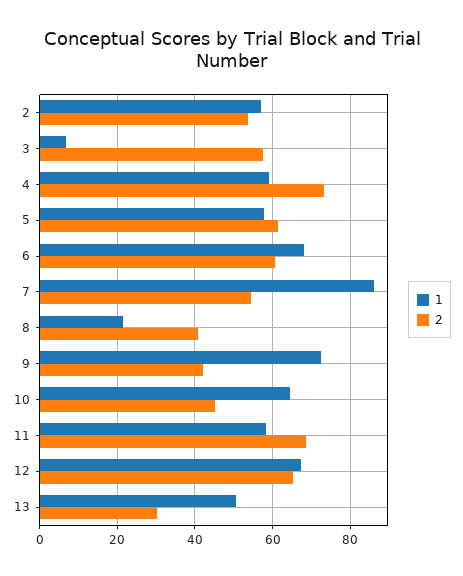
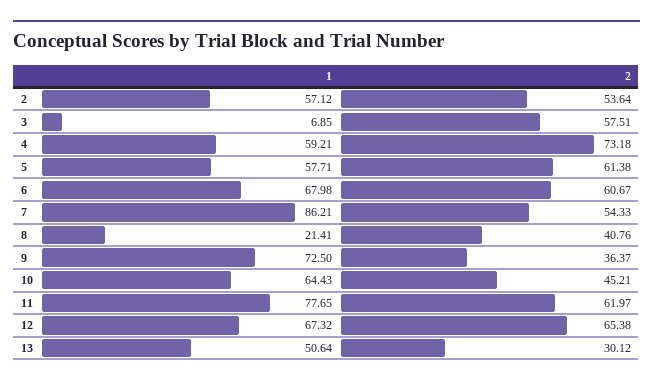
  {
    "1": {
      "2": 57.12,
      "3": 6.85,
      "4": 59.21,
      "5": 57.71,
      "6": 67.98,
      "7": 86.21,
      "8": 21.41,
      "9": 72.5,
      "10": 64.43,
-     "11": 58,
+     "11": 77.65,
      "12": 67.32,
      "13": 50.64
    },
    "2": {
      "2": 53.64,
      "3": 57.51,
      "4": 73.18,
      "5": 61.38,
      "6": 60.67,
      "7": 54.33,
      "8": 40.76,
-     "9": 42,
+     "9": 36.37,
      "10": 45.21,
-     "11": 68,
+     "11": 61.97,
      "12": 65.38,
      "13": 30.12
    }
  }

